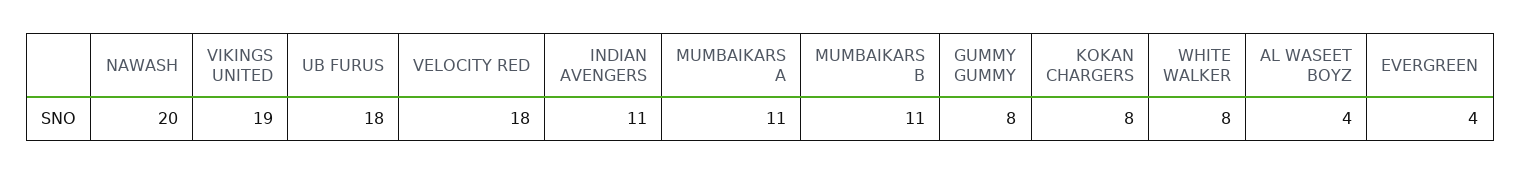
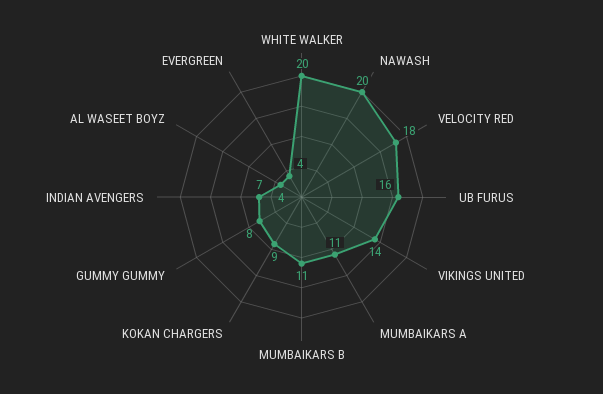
  {
    "NAWASH": 20,
-   "VIKINGS UNITED": 19,
+   "VIKINGS UNITED": 14,
-   "UB FURUS": 18,
+   "UB FURUS": 16,
    "VELOCITY RED": 18,
-   "INDIAN AVENGERS": 11,
+   "INDIAN AVENGERS": 7,
    "MUMBAIKARS A": 11,
    "MUMBAIKARS B": 11,
    "GUMMY GUMMY": 8,
-   "KOKAN CHARGERS": 8,
+   "KOKAN CHARGERS": 9,
-   "WHITE WALKER": 8,
+   "WHITE WALKER": 20,
    "AL WASEET BOYZ": 4,
    "EVERGREEN": 4
  }

